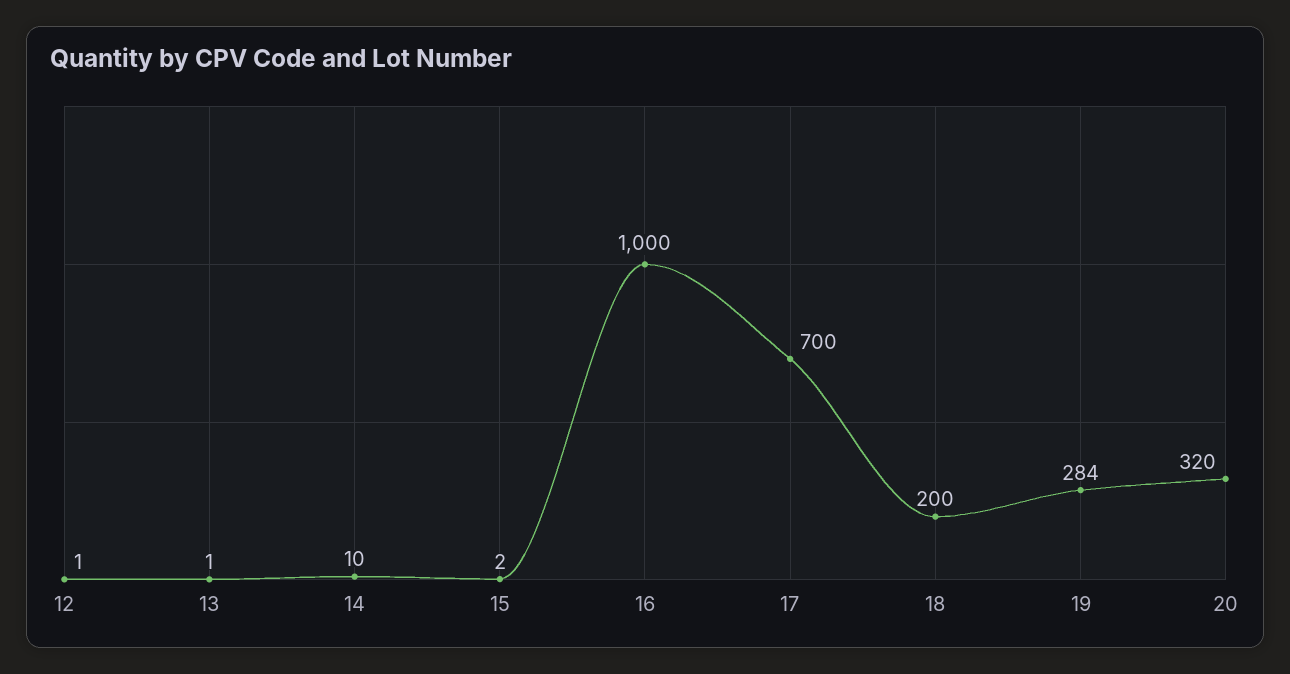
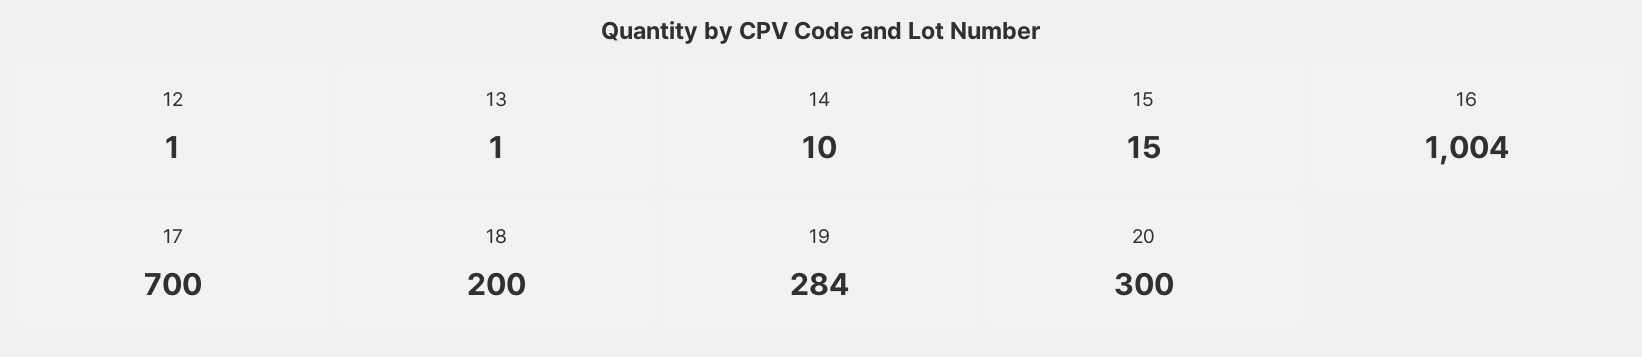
  {
    "12": 1,
    "13": 1,
    "14": 10,
-   "15": 2,
+   "15": 15,
-   "16": 1000,
+   "16": 1004,
    "17": 700,
    "18": 200,
    "19": 284,
-   "20": 320
+   "20": 300
  }

